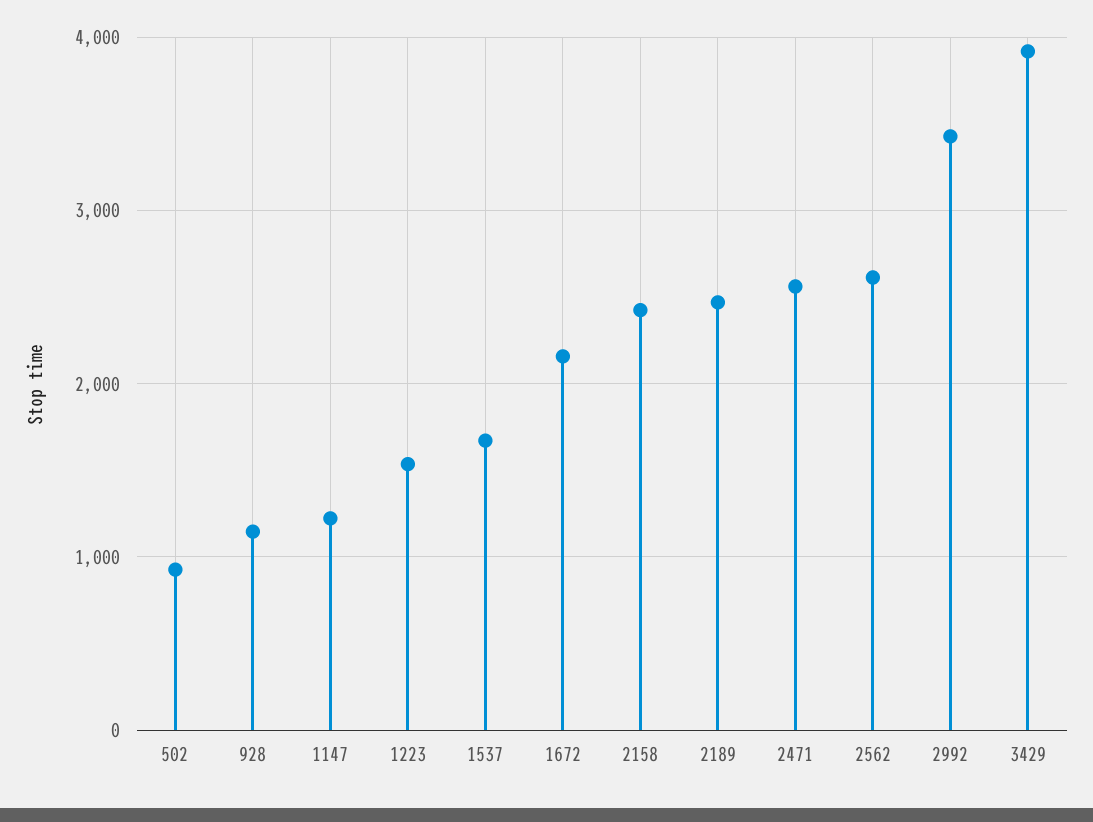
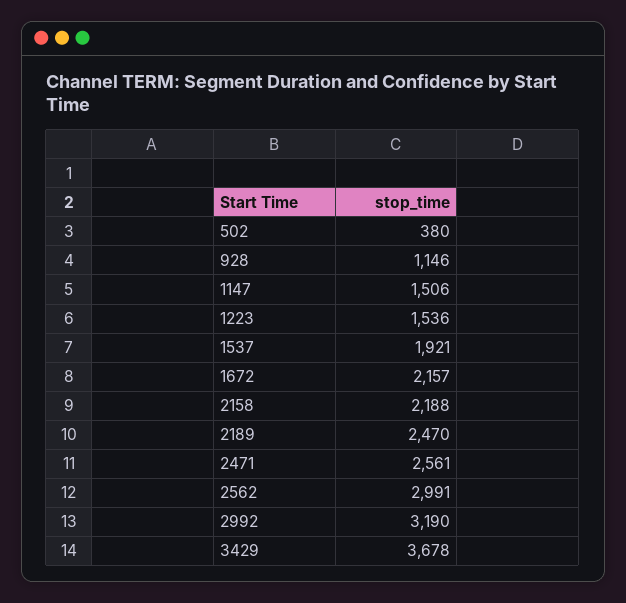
  {
-   "502": 900,
+   "502": 380,
    "928": 1146,
-   "1147": 1200,
+   "1147": 1506,
    "1223": 1536,
-   "1537": 1700,
+   "1537": 1921,
    "1672": 2157,
-   "2158": 2400,
+   "2158": 2188,
    "2189": 2470,
    "2471": 2561,
-   "2562": 2600,
+   "2562": 2991,
-   "2992": 3400,
+   "2992": 3190,
-   "3429": 3900
+   "3429": 3678
  }

